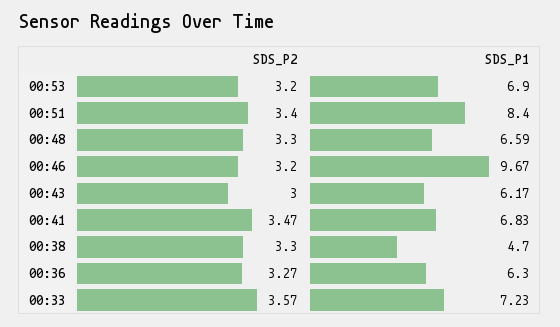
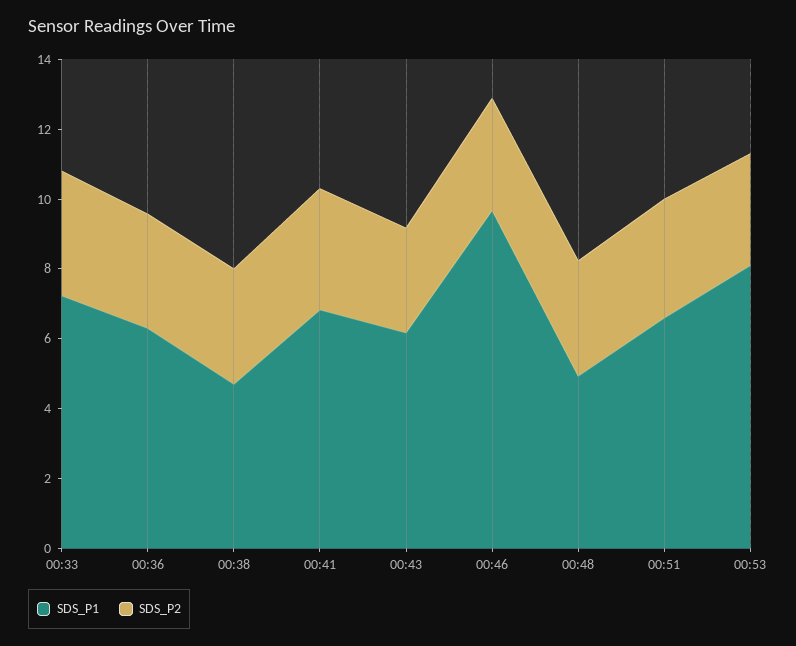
  {
    "SDS_P2": {
      "00:53": 3.2,
      "00:51": 3.4,
      "00:48": 3.3,
      "00:46": 3.2,
      "00:43": 3,
      "00:41": 3.47,
      "00:38": 3.3,
      "00:36": 3.27,
      "00:33": 3.57
    },
    "SDS_P1": {
-     "00:53": 6.9,
+     "00:53": 8,
-     "00:51": 8.4,
+     "00:51": 6.5,
-     "00:48": 6.59,
+     "00:48": 5,
      "00:46": 9.67,
      "00:43": 6.17,
      "00:41": 6.83,
      "00:38": 4.7,
      "00:36": 6.3,
      "00:33": 7.23
    }
  }

